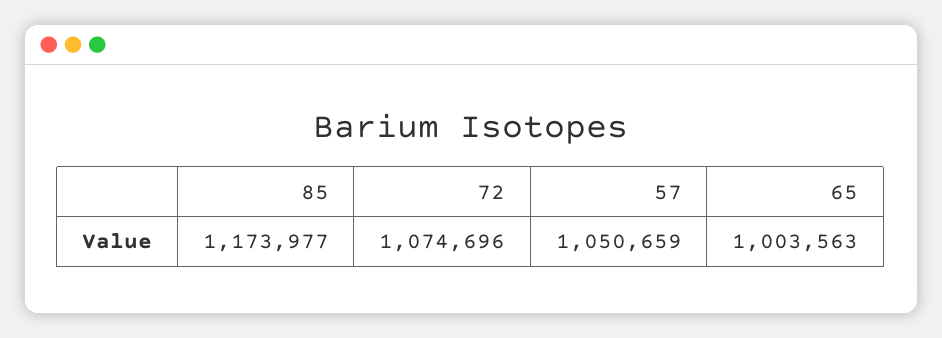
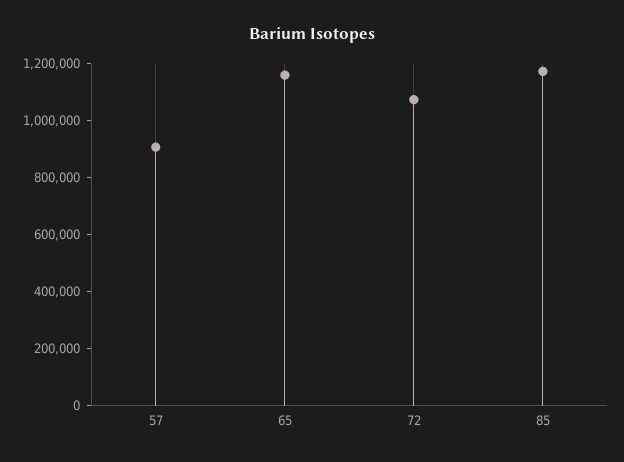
  {
    "85": 1173977,
    "72": 1074696,
-   "57": 1050659,
+   "57": 900000,
-   "65": 1003563
+   "65": 1150000
  }

